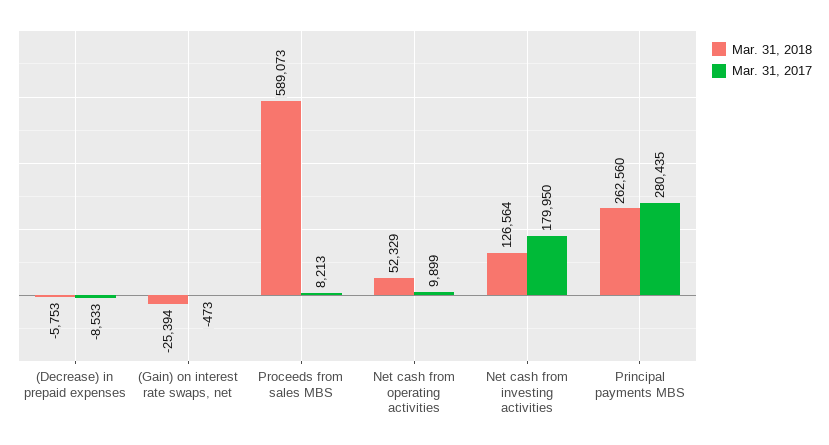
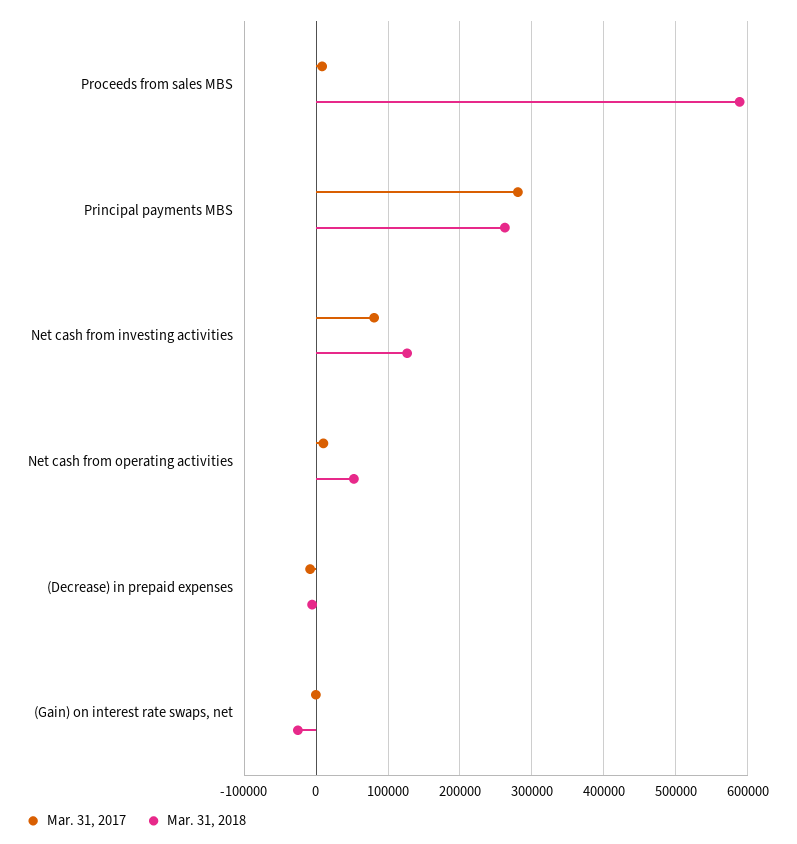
  {
    "Mar. 31, 2018": {
      "(Decrease) in prepaid expenses": -5753,
      "(Gain) on interest rate swaps, net": -25394,
      "Proceeds from sales MBS": 589073,
      "Net cash from operating activities": 52329,
      "Net cash from investing activities": 126564,
      "Principal payments MBS": 262560
    },
    "Mar. 31, 2017": {
      "(Decrease) in prepaid expenses": -8533,
      "(Gain) on interest rate swaps, net": -473,
      "Proceeds from sales MBS": 8213,
      "Net cash from operating activities": 9899,
-     "Net cash from investing activities": 179950,
+     "Net cash from investing activities": 80000,
      "Principal payments MBS": 280435
    }
  }

